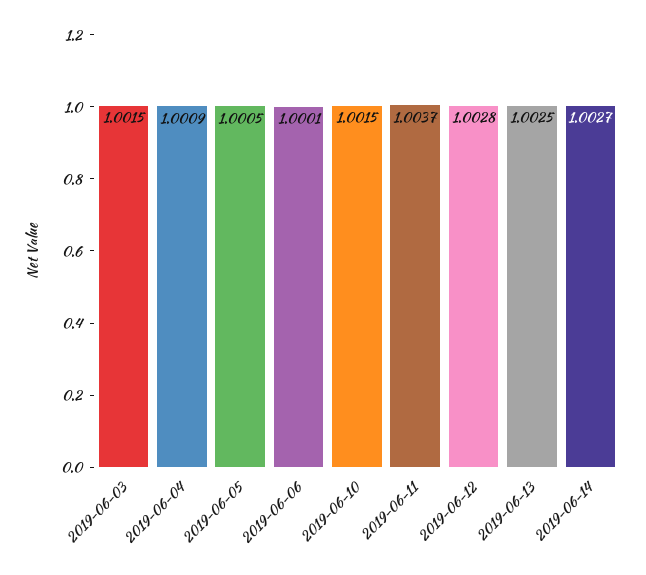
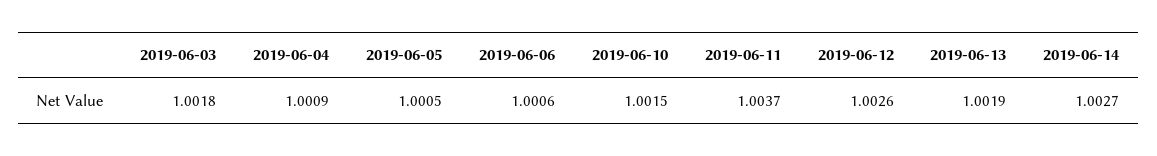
  {
-   "2019-06-03": 1.0015,
+   "2019-06-03": 1.0018,
    "2019-06-04": 1.0009,
    "2019-06-05": 1.0005,
-   "2019-06-06": 1.0001,
+   "2019-06-06": 1.0006,
    "2019-06-10": 1.0015,
    "2019-06-11": 1.0037,
-   "2019-06-12": 1.0028,
+   "2019-06-12": 1.0026,
-   "2019-06-13": 1.0025,
+   "2019-06-13": 1.0019,
    "2019-06-14": 1.0027
  }

